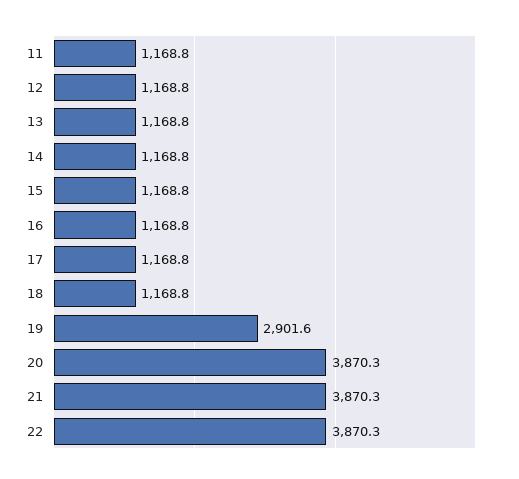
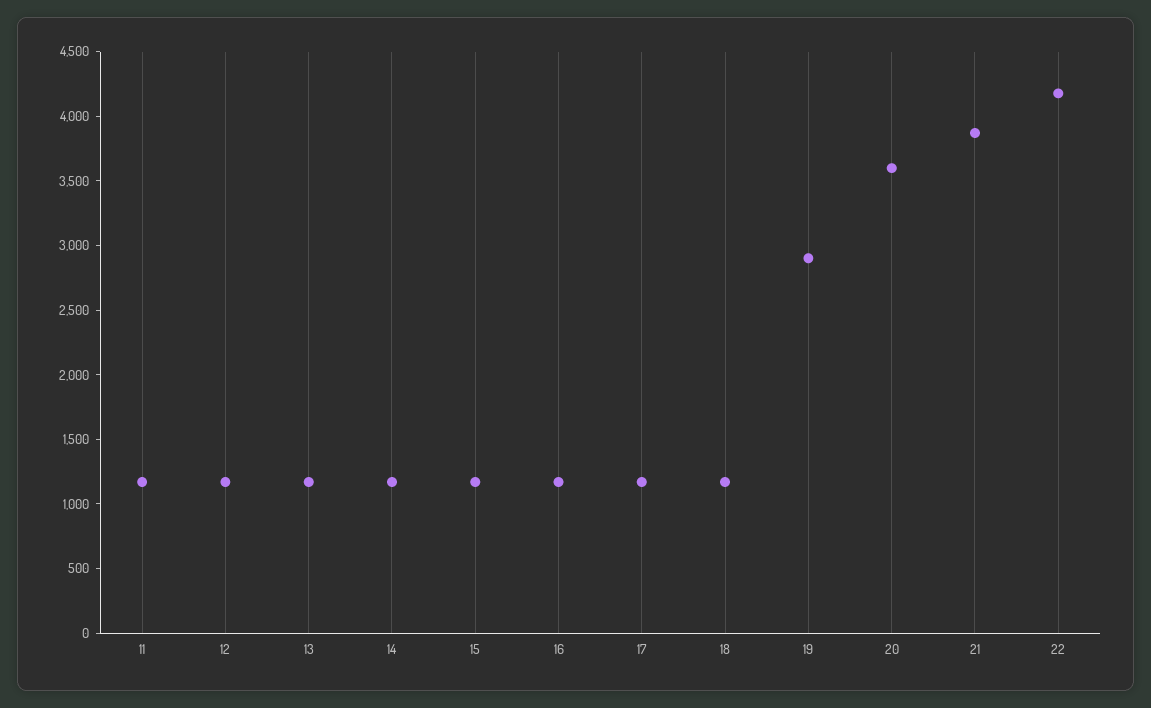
  {
    "11": 1168.8,
    "12": 1168.8,
    "13": 1168.8,
    "14": 1168.8,
    "15": 1168.8,
    "16": 1168.8,
    "17": 1168.8,
    "18": 1168.8,
    "19": 2901.6,
-   "20": 3870.3,
+   "20": 3600,
    "21": 3870.3,
-   "22": 3870.3
+   "22": 4200
  }

